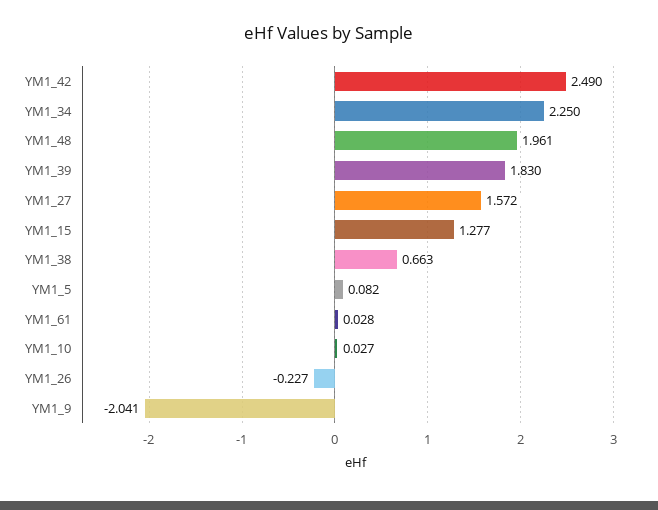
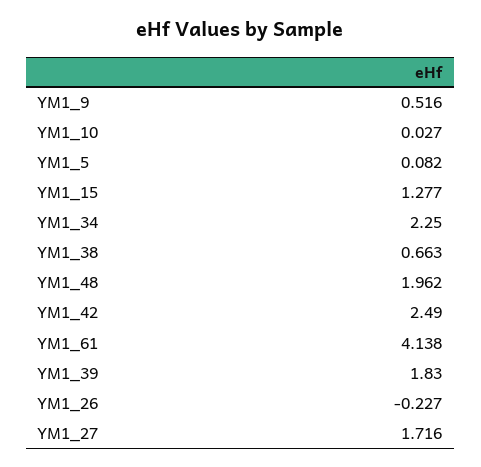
  {
    "YM1_42": 2.49,
    "YM1_34": 2.25,
-   "YM1_48": 1.961,
+   "YM1_48": 1.962,
    "YM1_39": 1.83,
-   "YM1_27": 1.572,
+   "YM1_27": 1.716,
    "YM1_15": 1.277,
    "YM1_38": 0.663,
    "YM1_5": 0.082,
-   "YM1_61": 0.028,
+   "YM1_61": 4.138,
    "YM1_10": 0.027,
    "YM1_26": -0.227,
-   "YM1_9": -2.041
+   "YM1_9": 0.516
  }

